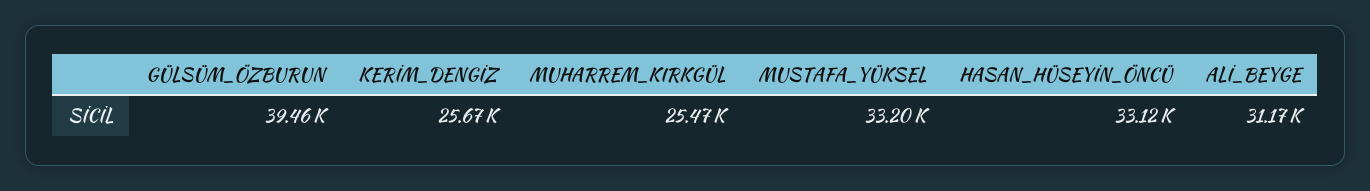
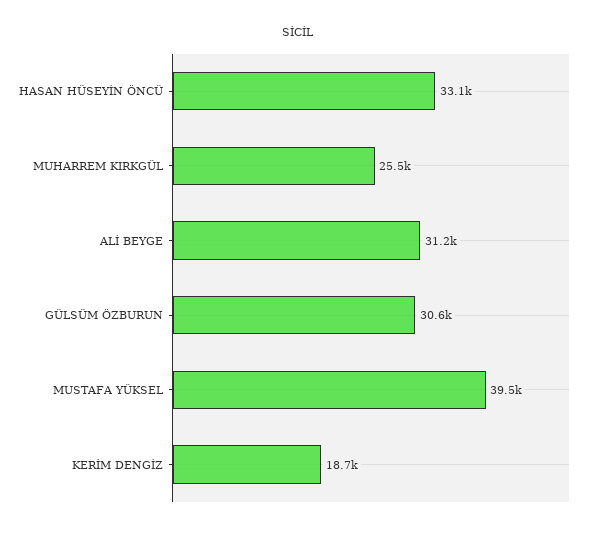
  {
-   "GÜLSÜM_ÖZBURUN": 39460,
+   "GÜLSÜM_ÖZBURUN": 30600,
-   "KERİM_DENGİZ": 25670,
+   "KERİM_DENGİZ": 18700,
    "MUHARREM_KIRKGÜL": 25470,
-   "MUSTAFA_YÜKSEL": 33200,
+   "MUSTAFA_YÜKSEL": 39500,
    "HASAN_HÜSEYİN_ÖNCÜ": 33120,
    "ALİ_BEYGE": 31170
  }

